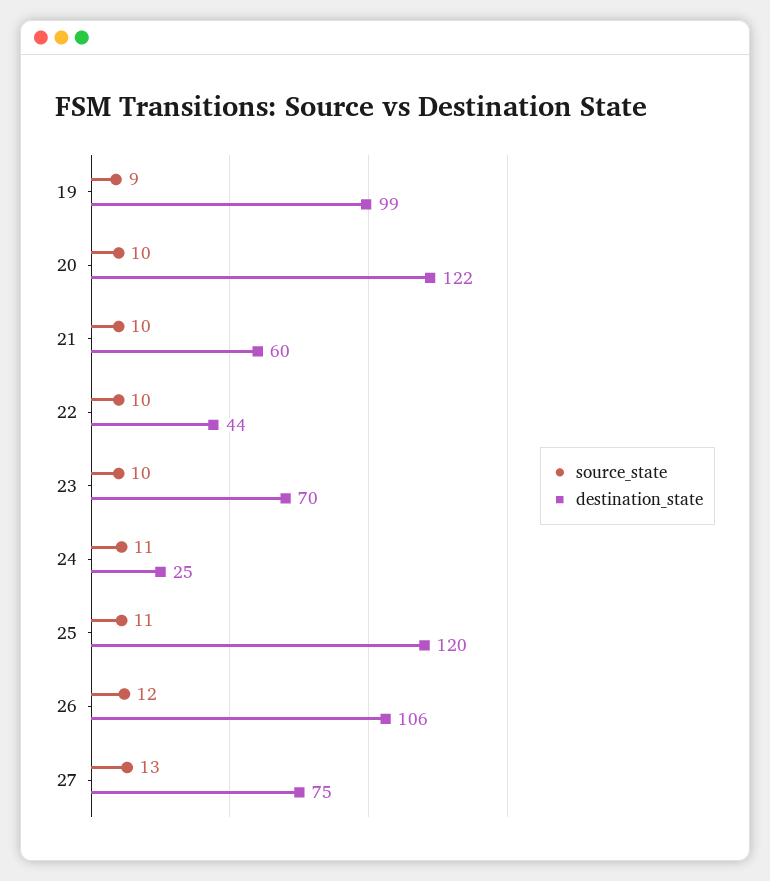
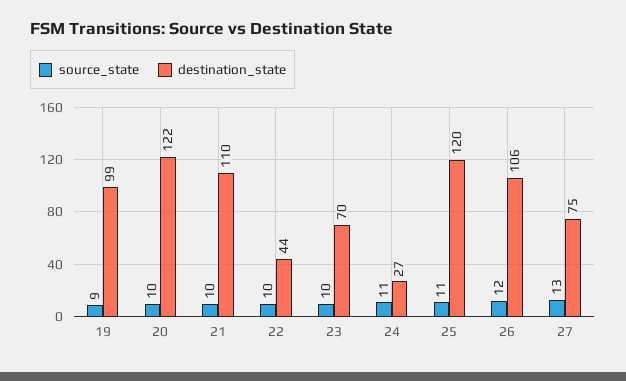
  {
    "source_state": {
      "19": 9,
      "20": 10,
      "21": 10,
      "22": 10,
      "23": 10,
      "24": 11,
      "25": 11,
      "26": 12,
      "27": 13
    },
    "destination_state": {
      "19": 99,
      "20": 122,
-     "21": 60,
+     "21": 110,
      "22": 44,
      "23": 70,
-     "24": 25,
+     "24": 27,
      "25": 120,
      "26": 106,
      "27": 75
    }
  }

